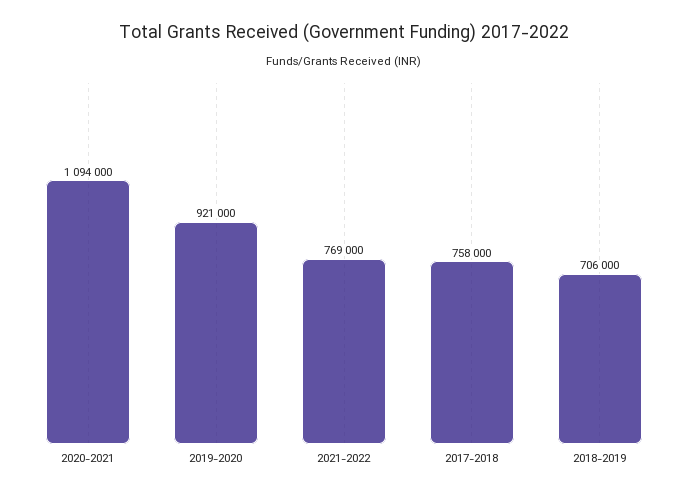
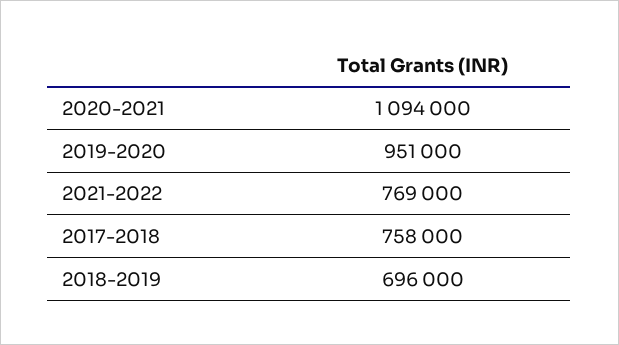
  {
    "2020-2021": 1094000,
-   "2019-2020": 921000,
+   "2019-2020": 951000,
    "2021-2022": 769000,
    "2017-2018": 758000,
-   "2018-2019": 706000
+   "2018-2019": 696000
  }

